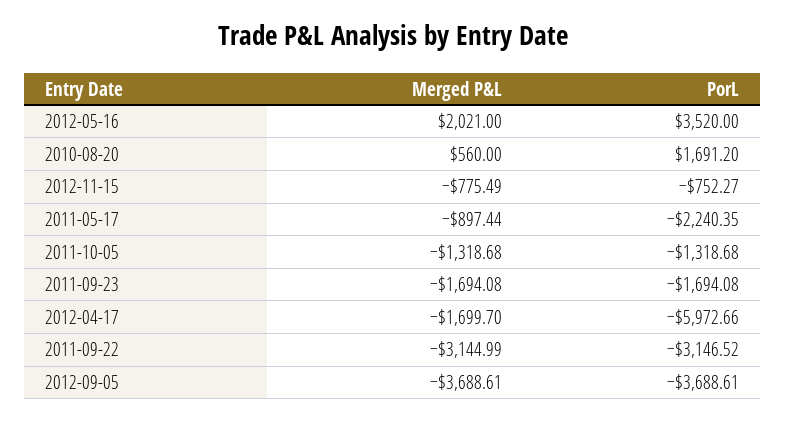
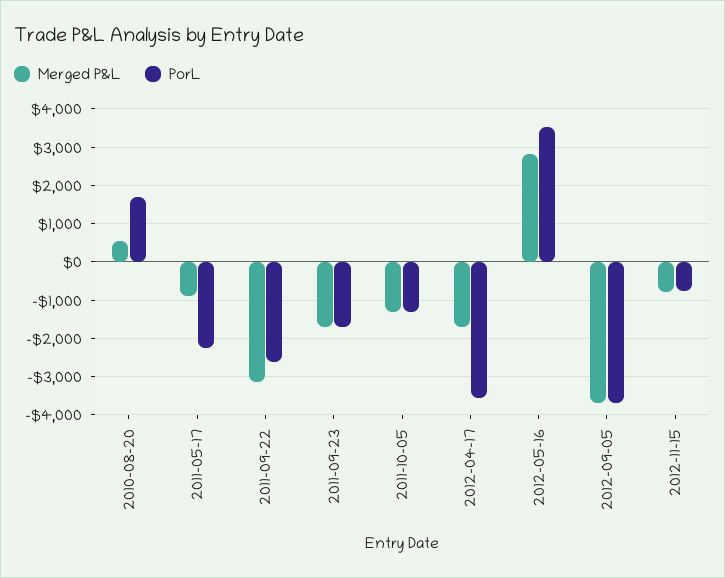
  {
    "Merged P&L": {
-     "2012-05-16": 2021,
+     "2012-05-16": 2800,
      "2010-08-20": 560,
      "2012-11-15": -775.49,
      "2011-05-17": -897.44,
      "2011-10-05": -1318.68,
      "2011-09-23": -1694.08,
      "2012-04-17": -1699.7,
      "2011-09-22": -3144.99,
      "2012-09-05": -3688.61
    },
    "PorL": {
      "2012-05-16": 3520,
      "2010-08-20": 1691.2,
      "2012-11-15": -752.27,
      "2011-05-17": -2240.35,
      "2011-10-05": -1318.68,
      "2011-09-23": -1694.08,
-     "2012-04-17": -5972.66,
+     "2012-04-17": -3600,
-     "2011-09-22": -3146.52,
+     "2011-09-22": -2600,
      "2012-09-05": -3688.61
    }
  }

